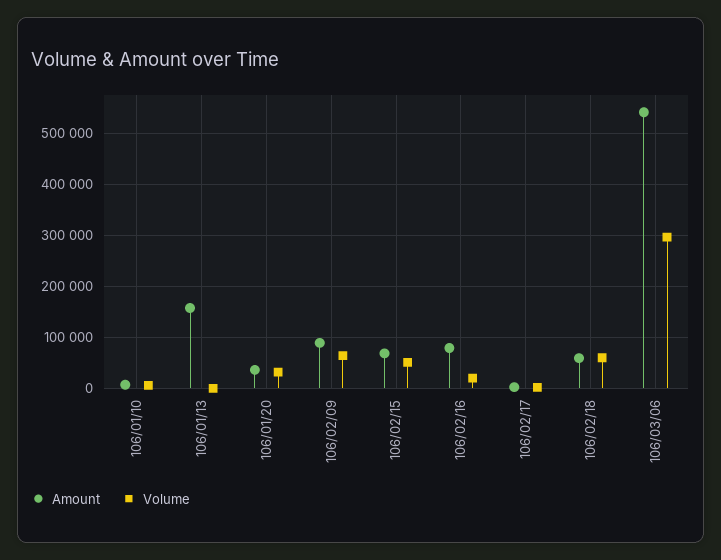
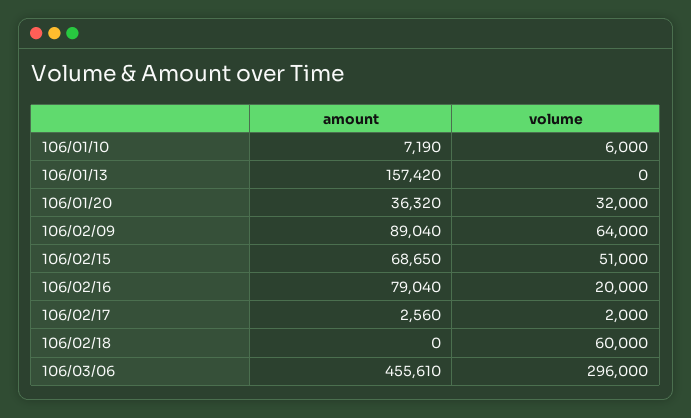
  {
    "Amount": {
      "106/01/10": 7190,
      "106/01/13": 157420,
      "106/01/20": 36320,
      "106/02/09": 89040,
      "106/02/15": 68650,
      "106/02/16": 79040,
      "106/02/17": 2560,
-     "106/02/18": 60000,
+     "106/02/18": 0,
-     "106/03/06": 540000
+     "106/03/06": 455610
    },
    "Volume": {
      "106/01/10": 6000,
      "106/01/13": 0,
      "106/01/20": 32000,
      "106/02/09": 64000,
      "106/02/15": 51000,
      "106/02/16": 20000,
      "106/02/17": 2000,
      "106/02/18": 60000,
      "106/03/06": 296000
    }
  }

